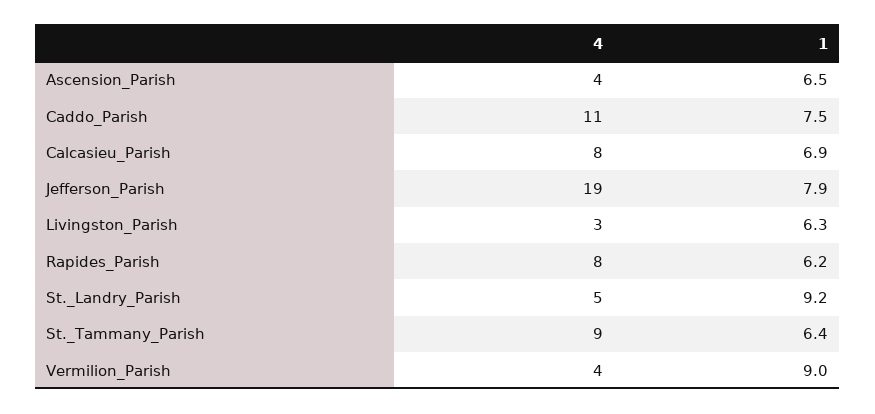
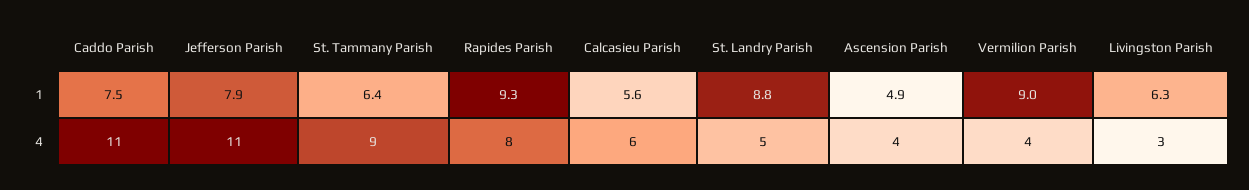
  {
    "4": {
      "Ascension_Parish": 4,
      "Caddo_Parish": 11,
-     "Calcasieu_Parish": 8,
+     "Calcasieu_Parish": 6,
-     "Jefferson_Parish": 19,
+     "Jefferson_Parish": 11,
      "Livingston_Parish": 3,
      "Rapides_Parish": 8,
      "St._Landry_Parish": 5,
      "St._Tammany_Parish": 9,
      "Vermilion_Parish": 4
    },
    "1": {
-     "Ascension_Parish": 6.5,
+     "Ascension_Parish": 4.9,
      "Caddo_Parish": 7.5,
-     "Calcasieu_Parish": 6.9,
+     "Calcasieu_Parish": 5.6,
      "Jefferson_Parish": 7.9,
      "Livingston_Parish": 6.3,
-     "Rapides_Parish": 6.2,
+     "Rapides_Parish": 9.3,
-     "St._Landry_Parish": 9.2,
+     "St._Landry_Parish": 8.8,
      "St._Tammany_Parish": 6.4,
      "Vermilion_Parish": 9
    }
  }

